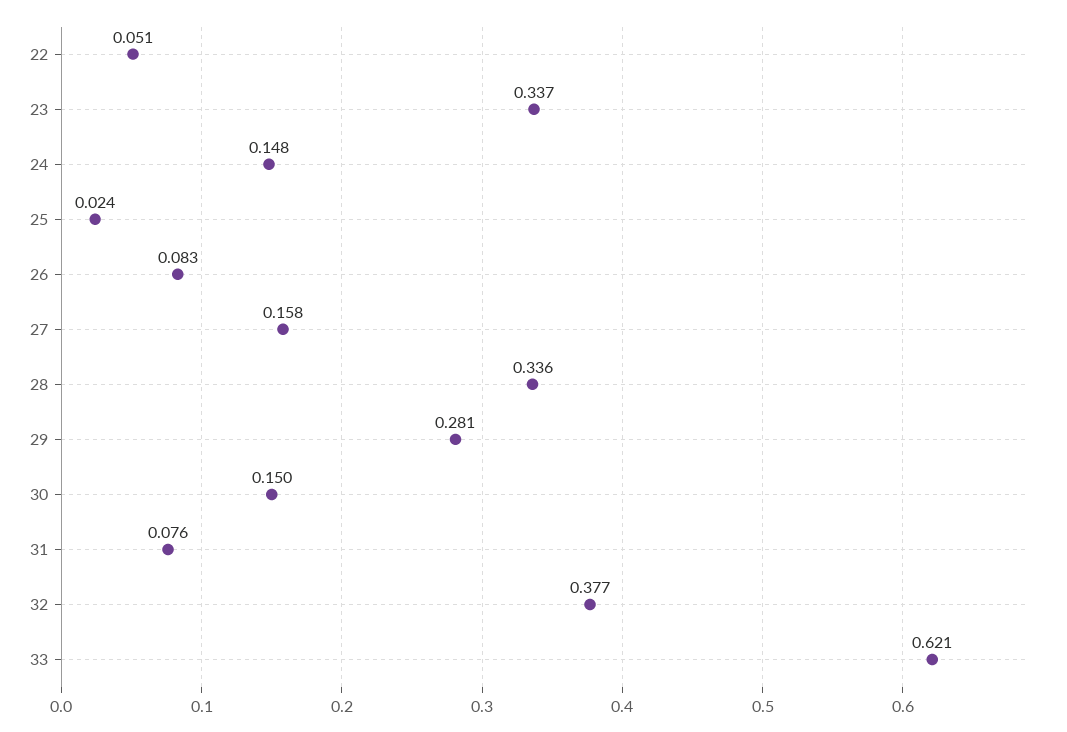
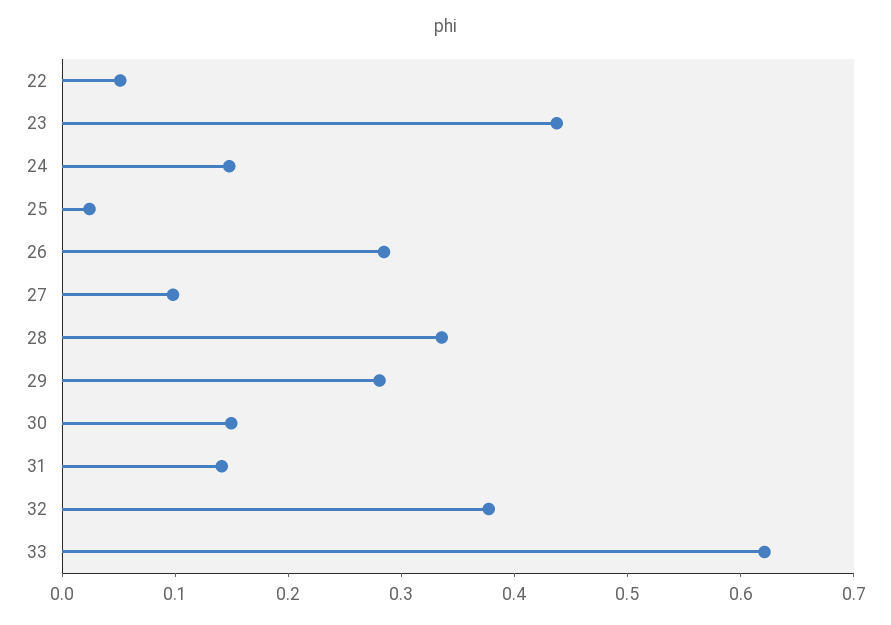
  {
    "22": 0.051,
-   "23": 0.337,
+   "23": 0.44,
    "24": 0.148,
    "25": 0.024,
-   "26": 0.083,
+   "26": 0.28,
-   "27": 0.158,
+   "27": 0.1,
    "28": 0.336,
    "29": 0.281,
    "30": 0.15,
-   "31": 0.076,
+   "31": 0.14,
    "32": 0.377,
    "33": 0.621
  }

